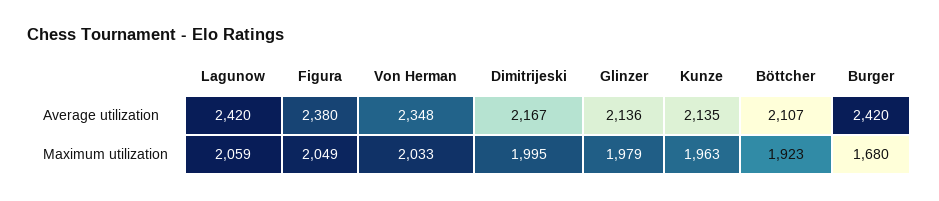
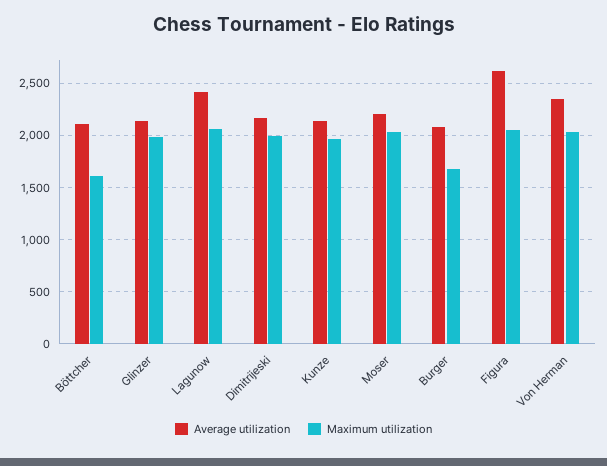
  {
    "Average utilization": {
      "Lagunow": 2420,
-     "Figura": 2380,
+     "Figura": 2600,
      "Von Herman": 2348,
      "Dimitrijeski": 2167,
      "Glinzer": 2136,
      "Kunze": 2135,
      "Böttcher": 2107,
-     "Burger": 2420
+     "Burger": 2100,
+     "Moser": 2200
    },
    "Maximum utilization": {
      "Lagunow": 2059,
      "Figura": 2049,
      "Von Herman": 2033,
      "Dimitrijeski": 1995,
      "Glinzer": 1979,
      "Kunze": 1963,
-     "Böttcher": 1923,
+     "Böttcher": 1600,
-     "Burger": 1680
+     "Burger": 1680,
+     "Moser": 2000
    }
  }

